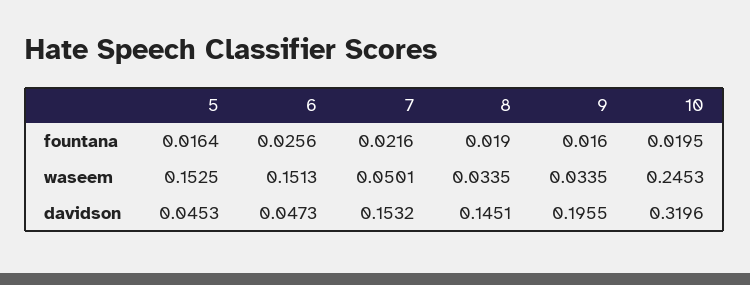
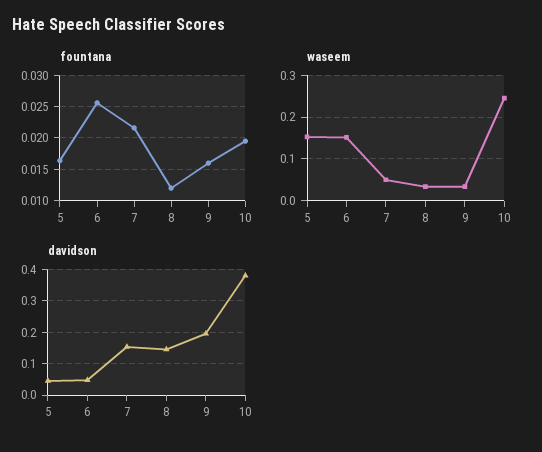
  {
    "fountana": {
      "5": 0.0164,
      "6": 0.0256,
      "7": 0.0216,
-     "8": 0.019,
+     "8": 0.012,
      "9": 0.016,
      "10": 0.0195
    },
    "waseem": {
      "5": 0.1525,
      "6": 0.1513,
      "7": 0.0501,
      "8": 0.0335,
      "9": 0.0335,
      "10": 0.2453
    },
    "davidson": {
      "5": 0.0453,
      "6": 0.0473,
      "7": 0.1532,
      "8": 0.1451,
      "9": 0.1955,
-     "10": 0.3196
+     "10": 0.38
    }
  }

